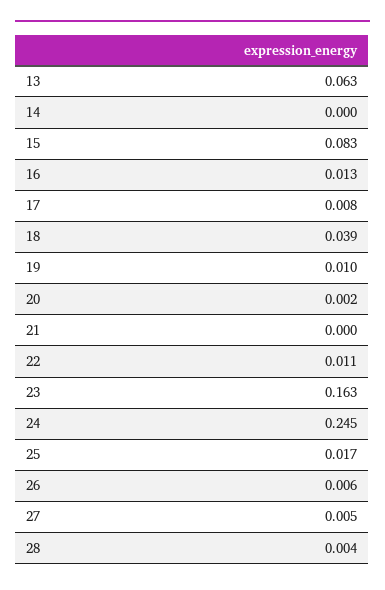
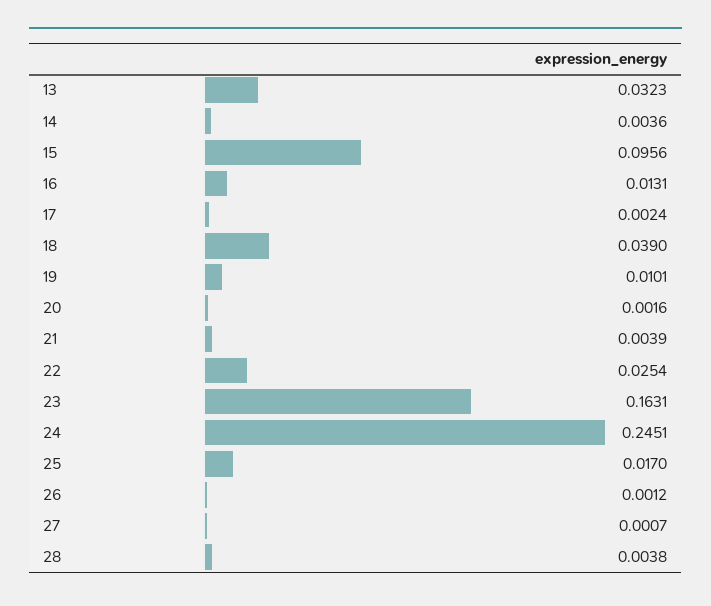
  {
-   "13": 0.063,
+   "13": 0.0323,
-   "14": 0,
+   "14": 0.0036,
-   "15": 0.083,
+   "15": 0.0956,
    "16": 0.0131,
-   "17": 0.008,
+   "17": 0.0024,
    "18": 0.039,
    "19": 0.0101,
    "20": 0.0016,
-   "21": 0,
+   "21": 0.0039,
-   "22": 0.011,
+   "22": 0.0254,
    "23": 0.1631,
    "24": 0.2451,
    "25": 0.017,
-   "26": 0.006,
+   "26": 0.0012,
-   "27": 0.005,
+   "27": 0.0007,
    "28": 0.0038
  }

